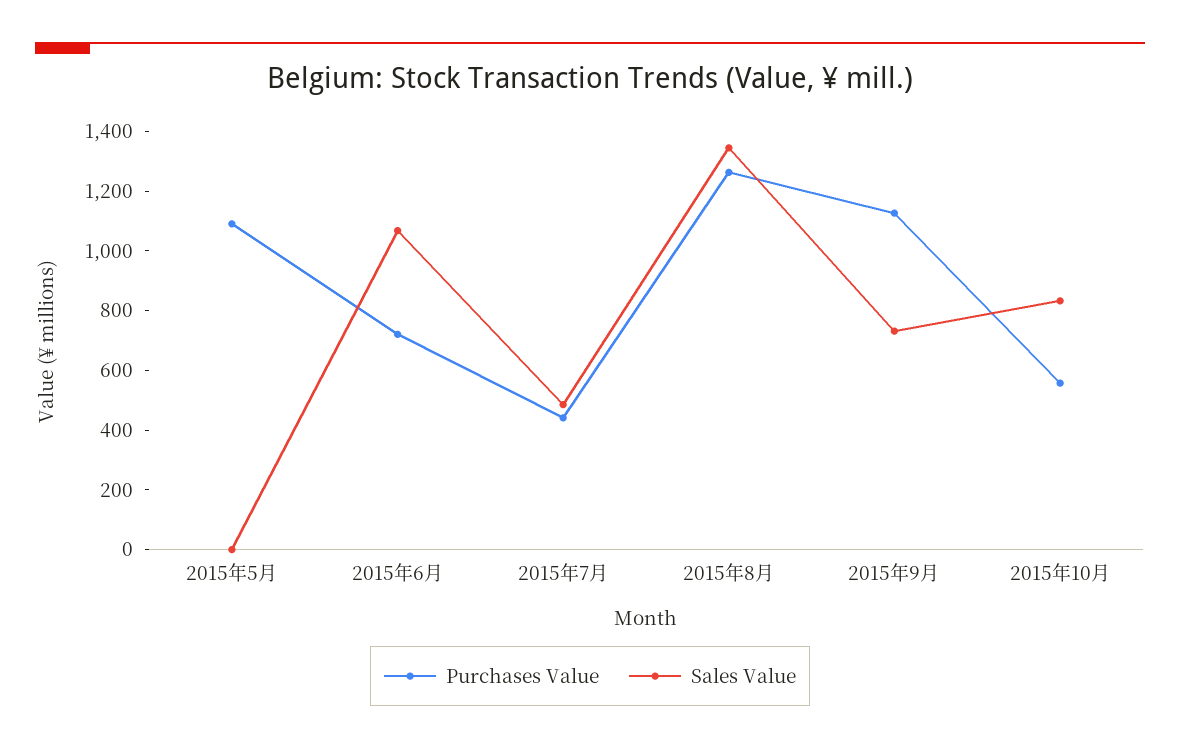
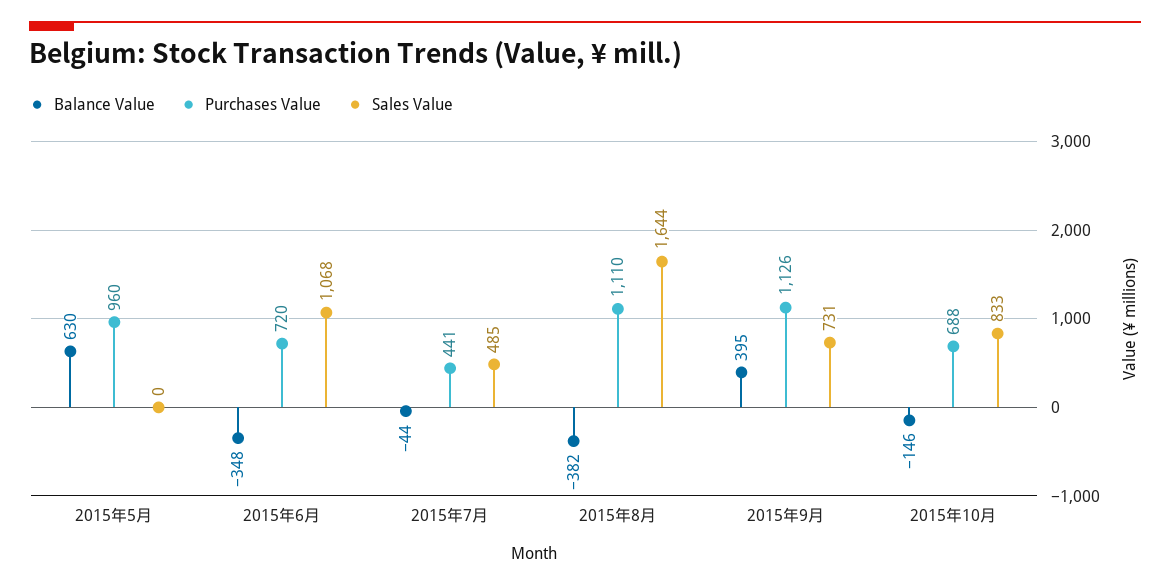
  {
    "Purchases Value": {
-     "2015年5月": 1100,
+     "2015年5月": 960,
      "2015年6月": 720,
      "2015年7月": 441,
-     "2015年8月": 1250,
+     "2015年8月": 1110,
      "2015年9月": 1126,
-     "2015年10月": 550
+     "2015年10月": 688
    },
    "Sales Value": {
      "2015年5月": 0,
      "2015年6月": 1068,
      "2015年7月": 485,
-     "2015年8月": 1350,
+     "2015年8月": 1644,
      "2015年9月": 731,
      "2015年10月": 833
-   }
+   },
+   "Balance Value": {
+     "2015年5月": 630,
+     "2015年6月": -348,
+     "2015年7月": -44,
+     "2015年8月": -382,
+     "2015年9月": 395,
+     "2015年10月": -146
+   }
  }

